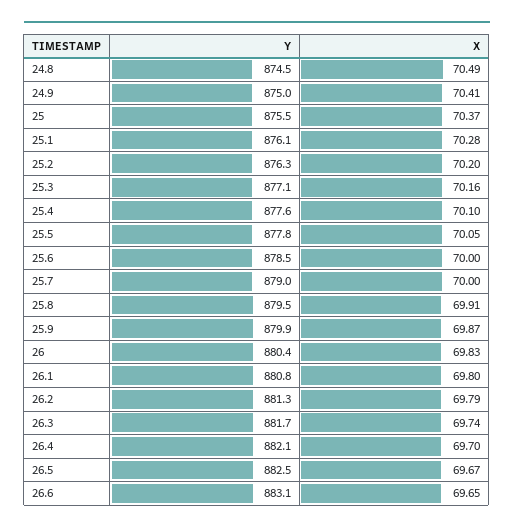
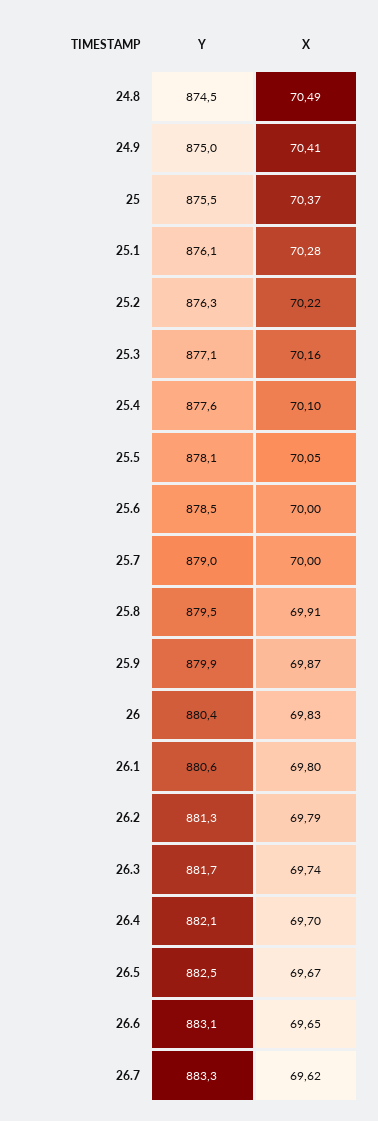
  {
    "Y": {
      "24.8": 874.5,
      "24.9": 875,
      "25": 875.5,
      "25.1": 876.1,
      "25.2": 876.3,
      "25.3": 877.1,
      "25.4": 877.6,
-     "25.5": 877.8,
+     "25.5": 878.1,
      "25.6": 878.5,
      "25.7": 879,
      "25.8": 879.5,
      "25.9": 879.9,
      "26": 880.4,
-     "26.1": 880.8,
+     "26.1": 880.6,
      "26.2": 881.3,
      "26.3": 881.7,
      "26.4": 882.1,
      "26.5": 882.5,
-     "26.6": 883.1
+     "26.6": 883.1,
+     "26.7": 883.3
    },
    "X": {
      "24.8": 70.49,
      "24.9": 70.41,
      "25": 70.37,
      "25.1": 70.28,
-     "25.2": 70.2,
+     "25.2": 70.22,
      "25.3": 70.16,
      "25.4": 70.1,
      "25.5": 70.05,
      "25.6": 70,
      "25.7": 70,
      "25.8": 69.91,
      "25.9": 69.87,
      "26": 69.83,
      "26.1": 69.8,
      "26.2": 69.79,
      "26.3": 69.74,
      "26.4": 69.7,
      "26.5": 69.67,
-     "26.6": 69.65
+     "26.6": 69.65,
+     "26.7": 69.62
    }
  }

